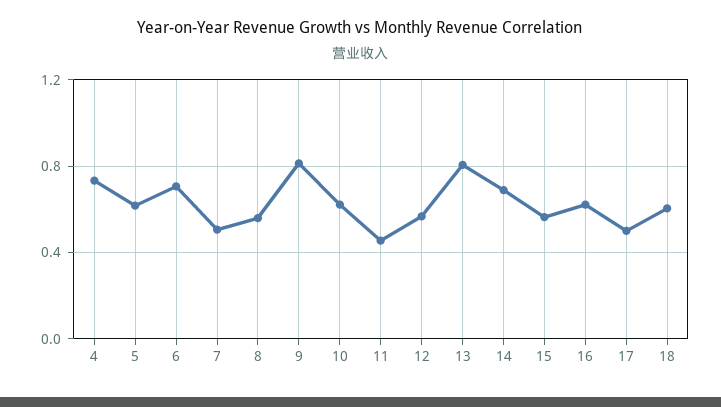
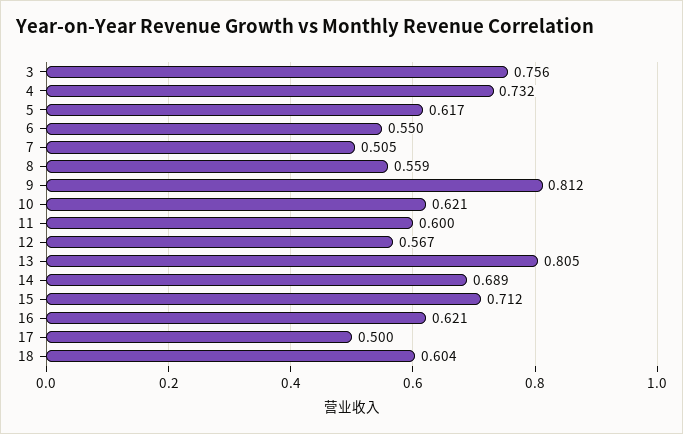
  {
    "4": 0.732,
    "5": 0.617,
-   "6": 0.7,
+   "6": 0.55,
    "7": 0.505,
    "8": 0.559,
    "9": 0.812,
    "10": 0.621,
-   "11": 0.45,
+   "11": 0.6,
    "12": 0.567,
    "13": 0.805,
    "14": 0.689,
-   "15": 0.55,
+   "15": 0.712,
    "16": 0.621,
    "17": 0.5,
-   "18": 0.604
+   "18": 0.604,
+   "3": 0.756
  }

